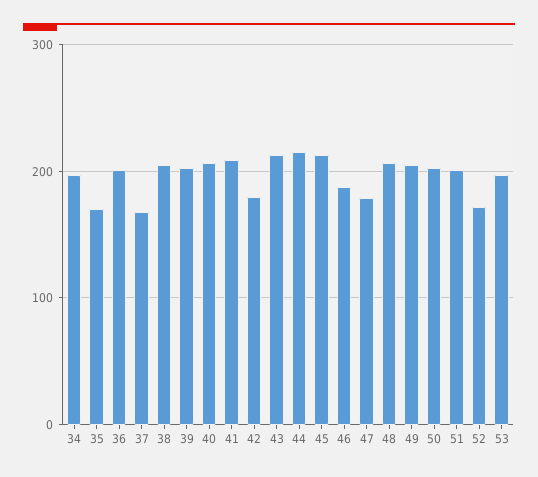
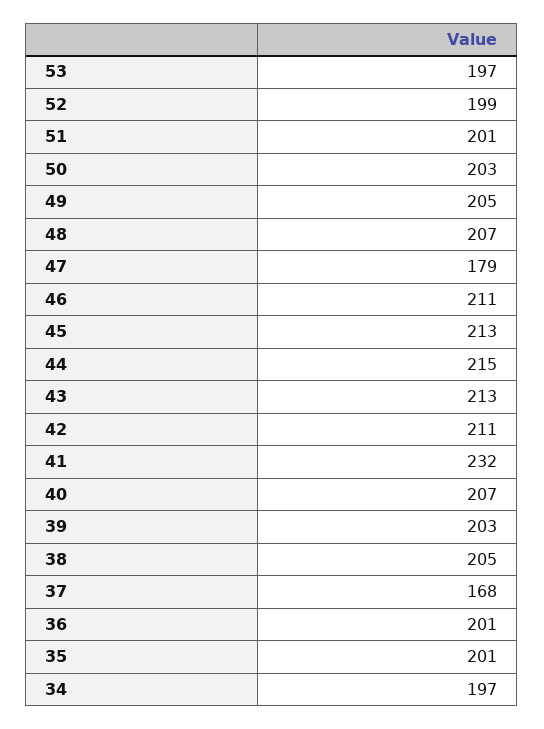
  {
    "34": 197,
-   "35": 170,
+   "35": 201,
    "36": 201,
    "37": 168,
    "38": 205,
    "39": 203,
    "40": 207,
-   "41": 210,
+   "41": 232,
-   "42": 180,
+   "42": 211,
    "43": 213,
    "44": 215,
    "45": 213,
-   "46": 190,
+   "46": 211,
    "47": 179,
    "48": 207,
    "49": 205,
    "50": 203,
    "51": 201,
-   "52": 170,
+   "52": 199,
    "53": 197
  }

